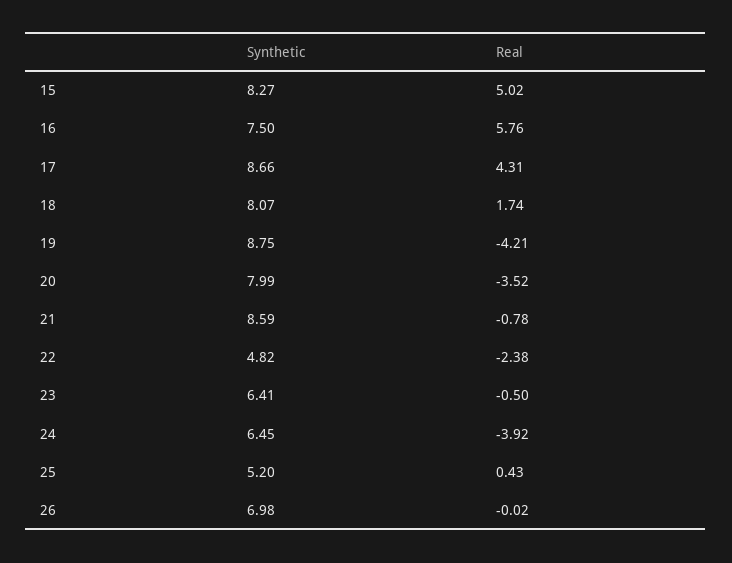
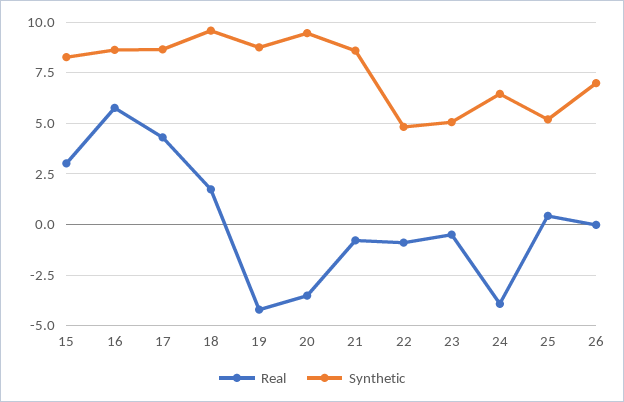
  {
    "Synthetic": {
      "15": 8.27,
-     "16": 7.5,
+     "16": 8.5,
      "17": 8.66,
-     "18": 8.07,
+     "18": 9.5,
      "19": 8.75,
-     "20": 7.99,
+     "20": 9.5,
      "21": 8.59,
      "22": 4.82,
-     "23": 6.41,
+     "23": 5,
      "24": 6.45,
      "25": 5.2,
      "26": 6.98
    },
    "Real": {
-     "15": 5.02,
+     "15": 3,
      "16": 5.76,
      "17": 4.31,
      "18": 1.74,
      "19": -4.21,
      "20": -3.52,
      "21": -0.78,
-     "22": -2.38,
+     "22": -1,
      "23": -0.5,
      "24": -3.92,
      "25": 0.43,
      "26": -0.02
    }
  }

